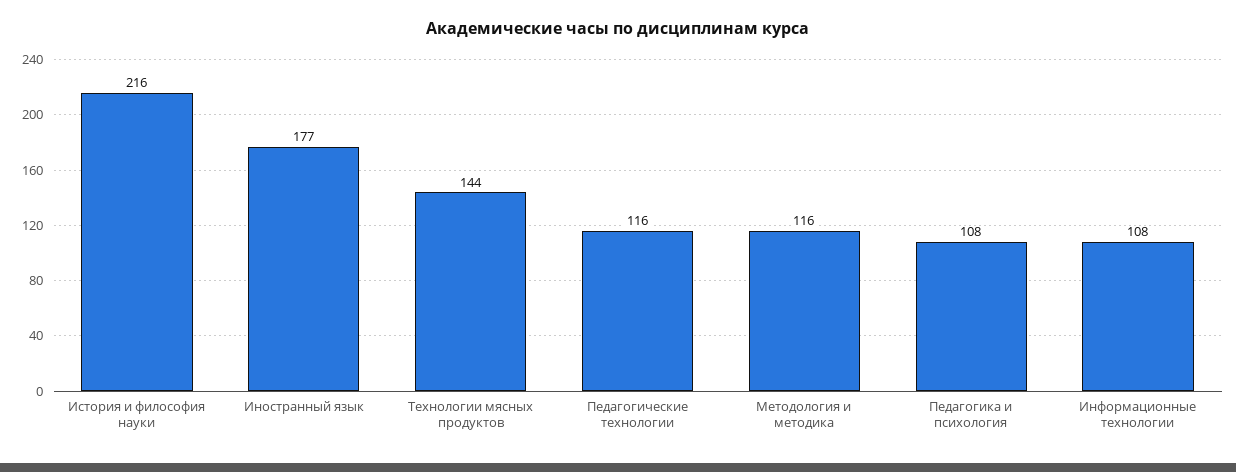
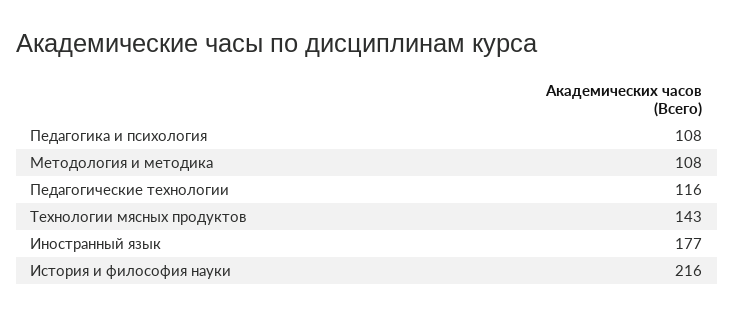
  {
    "История и философия науки": 216,
    "Иностранный язык": 177,
-   "Технологии мясных продуктов": 144,
+   "Технологии мясных продуктов": 143,
    "Педагогические технологии": 116,
-   "Методология и методика": 116,
+   "Методология и методика": 108,
-   "Педагогика и психология": 108,
+   "Педагогика и психология": 108
-   "Информационные технологии": 108
  }

